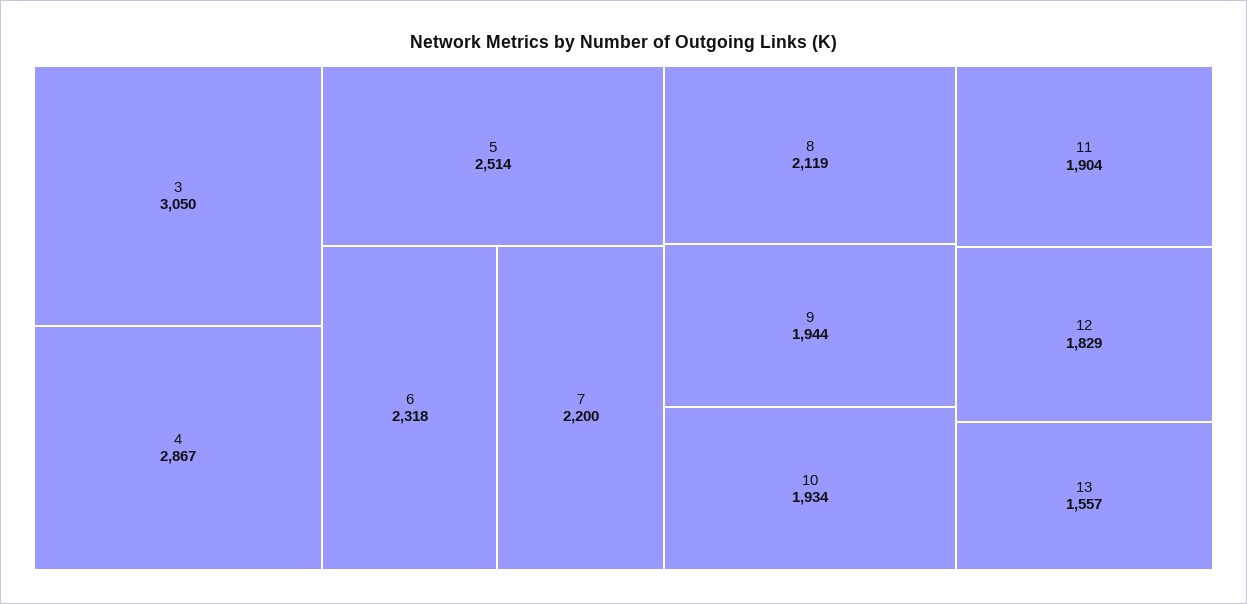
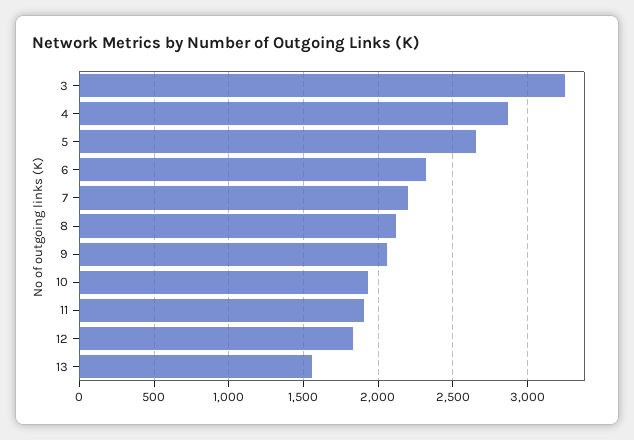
  {
-   "3": 3050,
+   "3": 3250,
    "4": 2867,
-   "5": 2514,
+   "5": 2650,
    "6": 2318,
    "7": 2200,
    "8": 2119,
-   "9": 1944,
+   "9": 2050,
    "10": 1934,
    "11": 1904,
    "12": 1829,
    "13": 1557
  }

